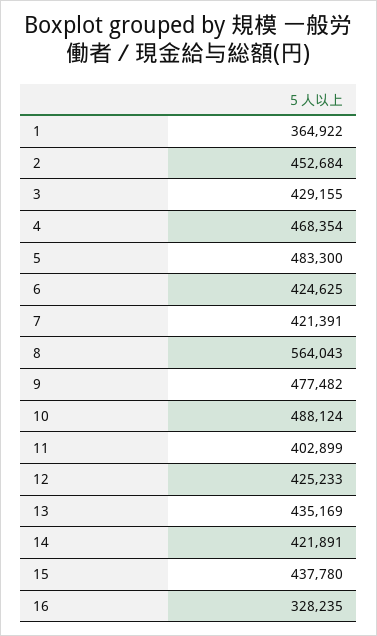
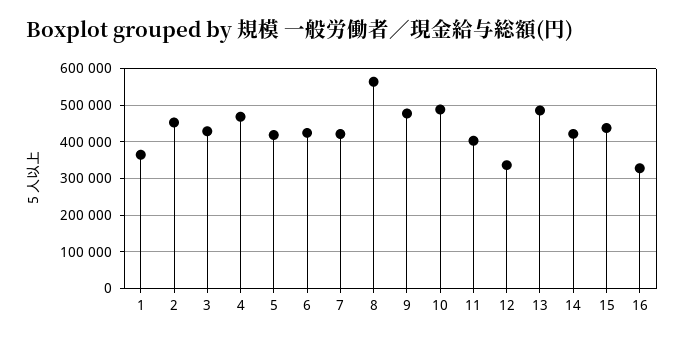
  {
    "1": 364922,
    "2": 452684,
    "3": 429155,
    "4": 468354,
-   "5": 483300,
+   "5": 420000,
    "6": 424625,
    "7": 421391,
    "8": 564043,
    "9": 477482,
    "10": 488124,
    "11": 402899,
-   "12": 425233,
+   "12": 340000,
-   "13": 435169,
+   "13": 480000,
    "14": 421891,
    "15": 437780,
    "16": 328235
  }

